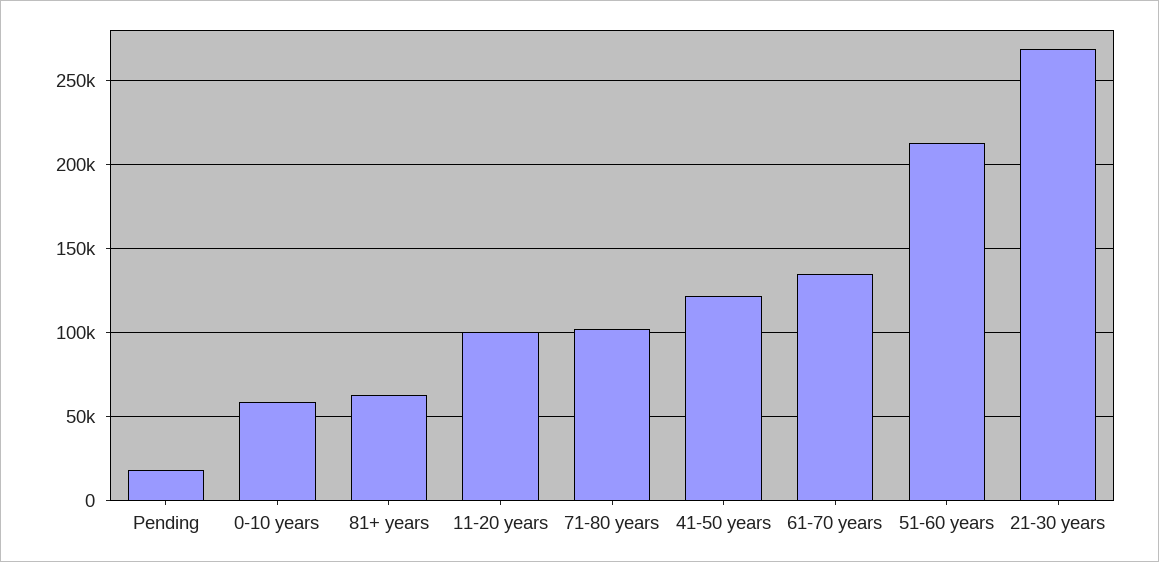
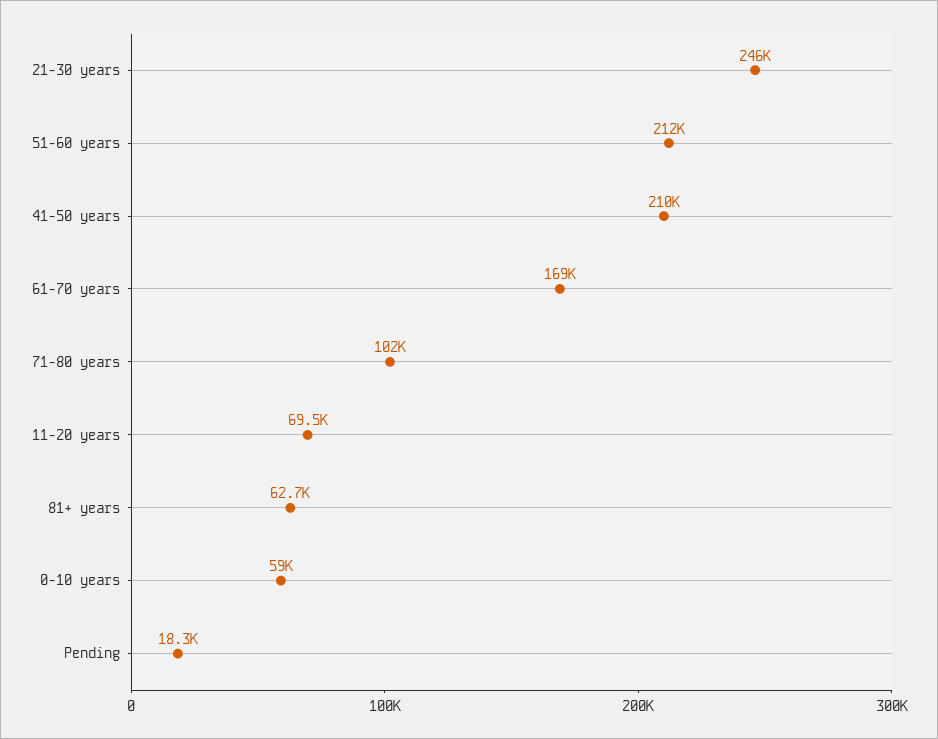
  {
    "Pending": 18300,
    "0-10 years": 59000,
    "81+ years": 62700,
-   "11-20 years": 100000,
+   "11-20 years": 69500,
    "71-80 years": 102000,
-   "41-50 years": 120000,
+   "41-50 years": 210000,
-   "61-70 years": 135000,
+   "61-70 years": 169000,
    "51-60 years": 212000,
-   "21-30 years": 270000
+   "21-30 years": 246000
  }

